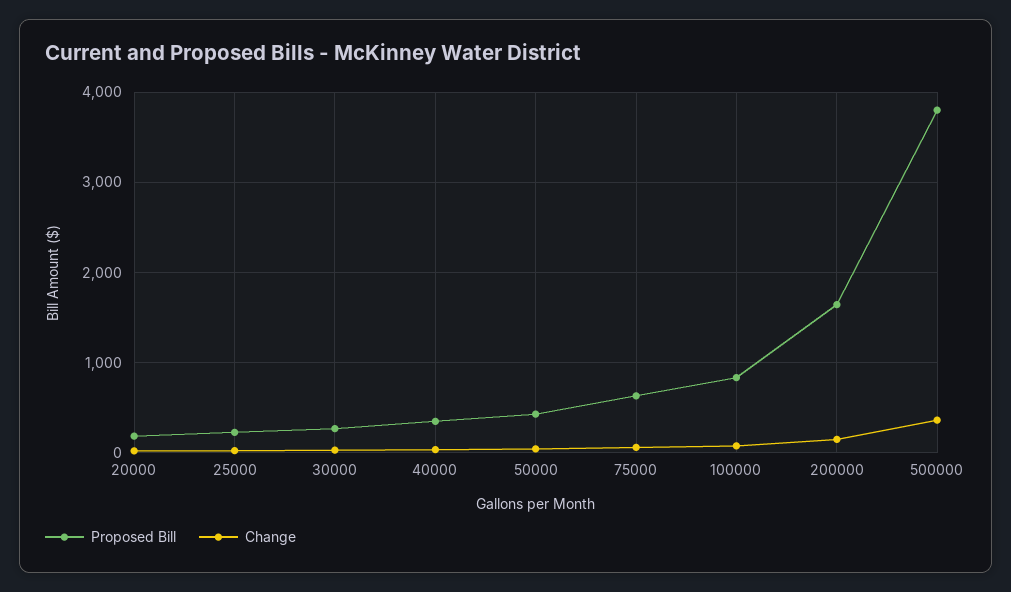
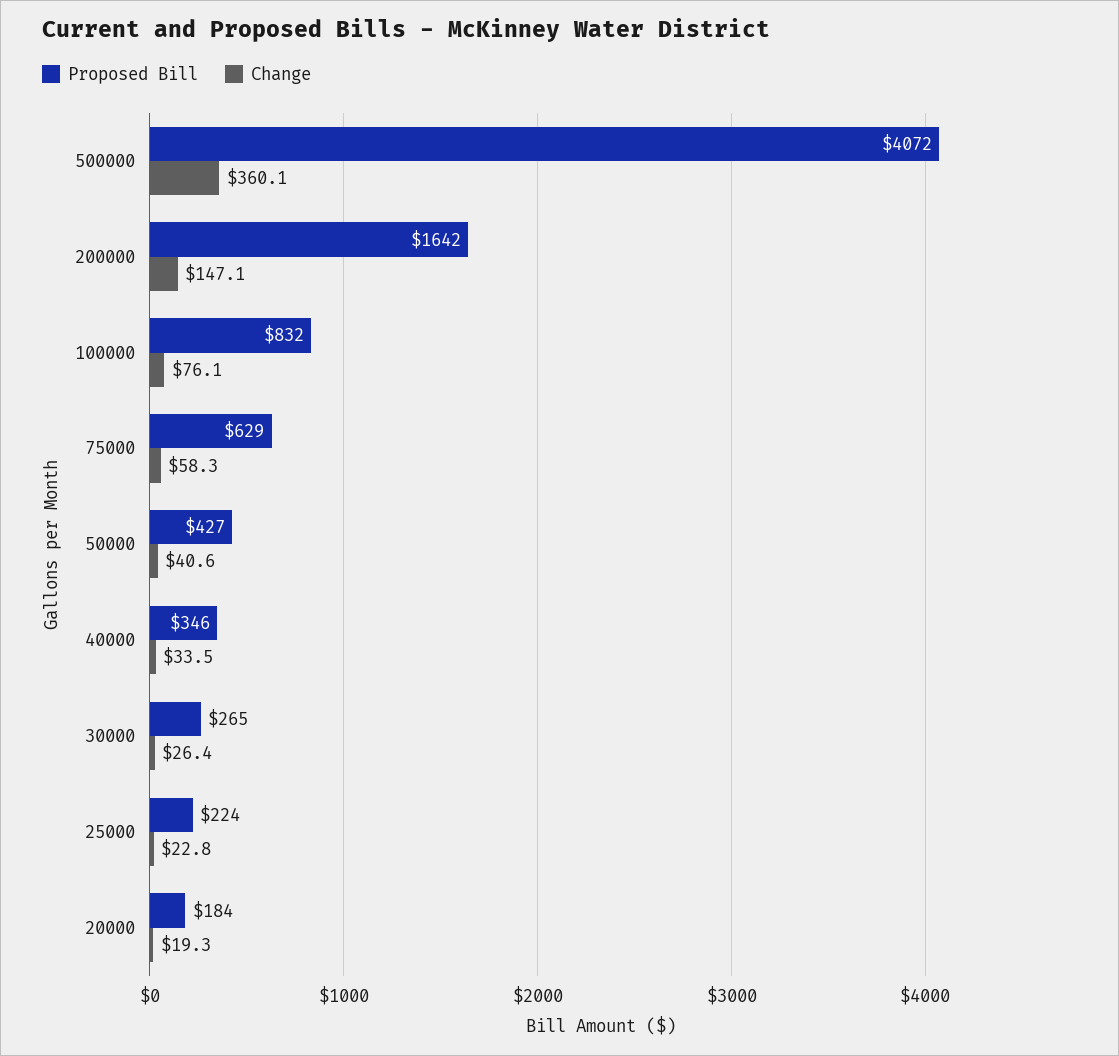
  {
    "Proposed Bill": {
      "20000": 184,
      "25000": 224,
      "30000": 265,
      "40000": 346,
      "50000": 427,
      "75000": 629,
      "100000": 832,
      "200000": 1642,
-     "500000": 3800
+     "500000": 4072
    },
    "Change": {
      "20000": 19.3,
      "25000": 22.8,
      "30000": 26.4,
      "40000": 33.5,
      "50000": 40.6,
      "75000": 58.3,
      "100000": 76.1,
      "200000": 147.1,
      "500000": 360.1
    }
  }

